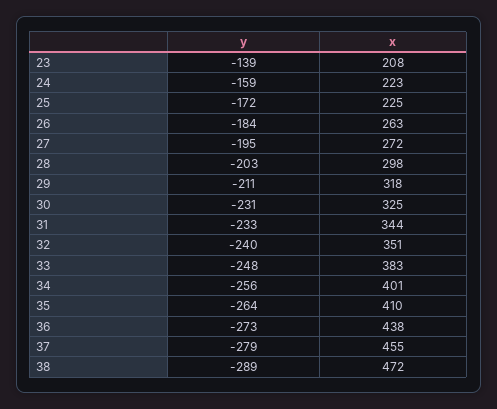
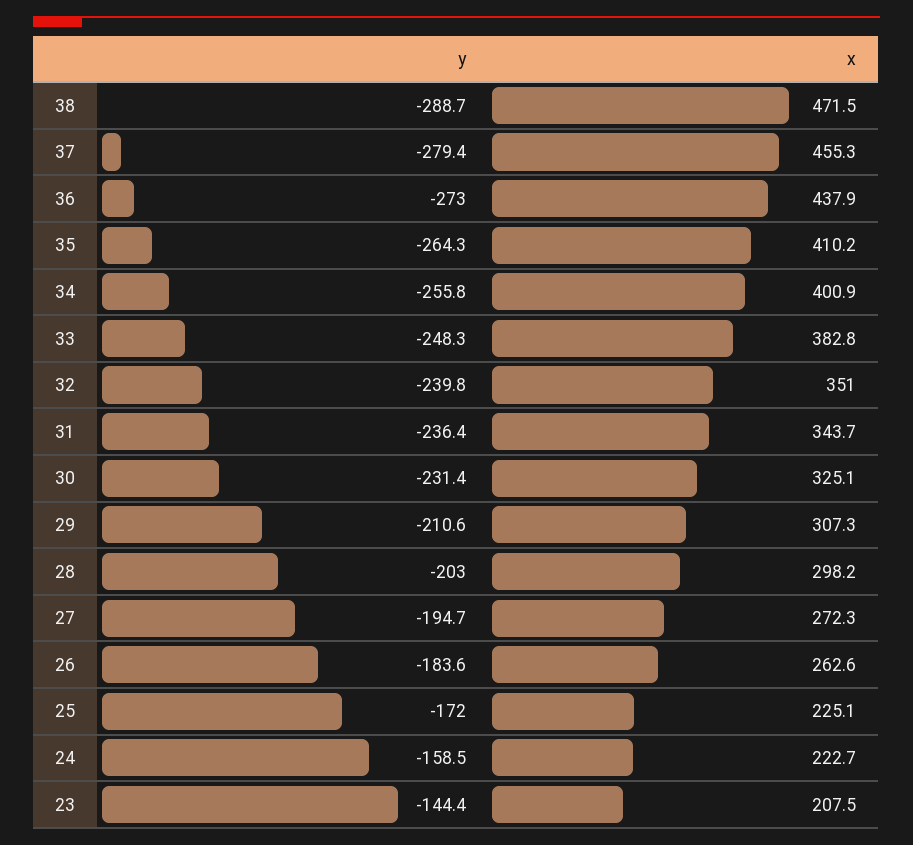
  {
    "y": {
-     "23": -139,
+     "23": -144.4,
      "24": -158.5,
      "25": -172,
      "26": -183.6,
      "27": -194.7,
      "28": -203,
      "29": -210.6,
      "30": -231.4,
-     "31": -233,
+     "31": -236.4,
      "32": -239.8,
      "33": -248.3,
      "34": -255.8,
      "35": -264.3,
      "36": -273,
      "37": -279.4,
      "38": -288.7
    },
    "x": {
      "23": 207.5,
      "24": 222.7,
      "25": 225.1,
      "26": 262.6,
      "27": 272.3,
      "28": 298.2,
-     "29": 318,
+     "29": 307.3,
      "30": 325.1,
      "31": 343.7,
      "32": 351,
      "33": 382.8,
      "34": 400.9,
      "35": 410.2,
      "36": 437.9,
      "37": 455.3,
      "38": 471.5
    }
  }

